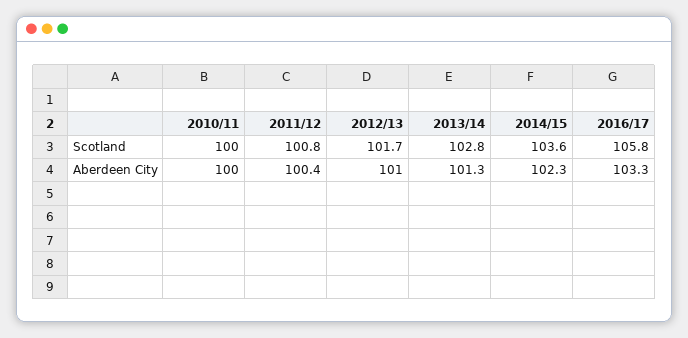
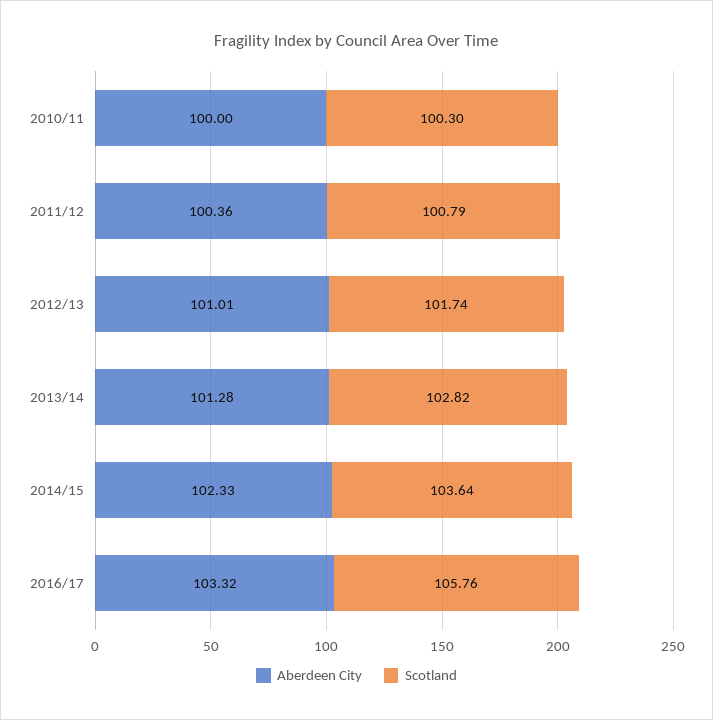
  {
    "Scotland": {
-     "2010/11": 100,
+     "2010/11": 100.3,
      "2011/12": 100.79,
      "2012/13": 101.74,
      "2013/14": 102.82,
      "2014/15": 103.64,
      "2016/17": 105.76
    },
    "Aberdeen City": {
      "2010/11": 100,
      "2011/12": 100.36,
      "2012/13": 101.01,
      "2013/14": 101.28,
      "2014/15": 102.33,
      "2016/17": 103.32
    }
  }

